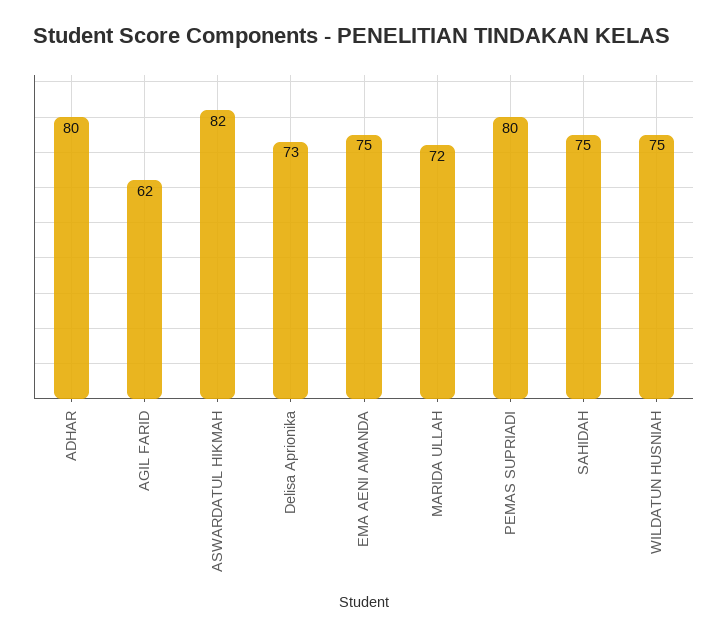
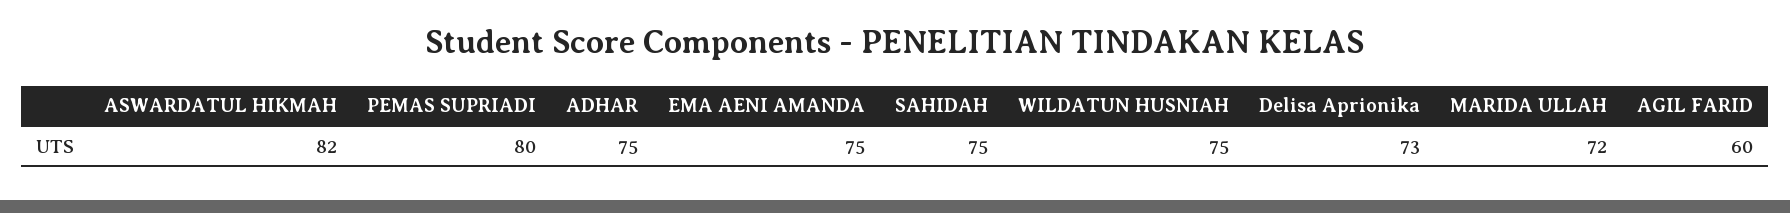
  {
-   "ADHAR": 80,
+   "ADHAR": 75,
-   "AGIL FARID": 62,
+   "AGIL FARID": 60,
    "ASWARDATUL HIKMAH": 82,
    "Delisa Aprionika": 73,
    "EMA AENI AMANDA": 75,
    "MARIDA ULLAH": 72,
    "PEMAS SUPRIADI": 80,
    "SAHIDAH": 75,
    "WILDATUN HUSNIAH": 75
  }

